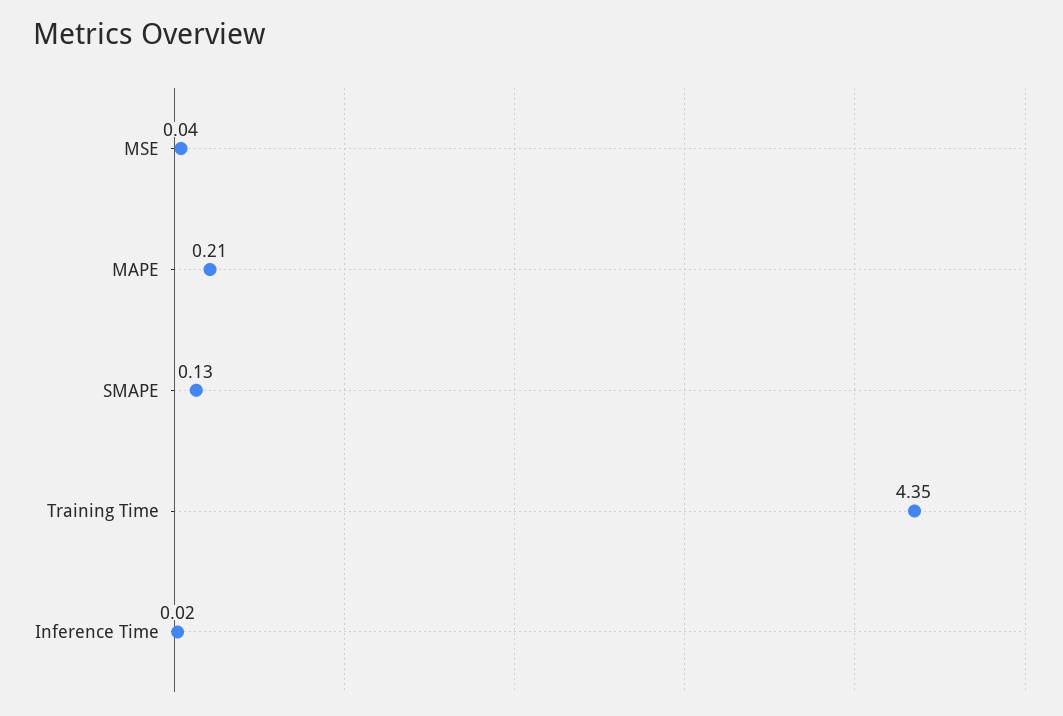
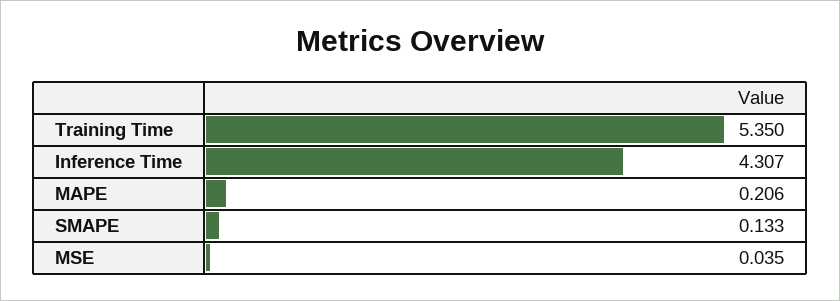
  {
    "MSE": 0.035,
    "MAPE": 0.206,
    "SMAPE": 0.133,
-   "Training Time": 4.35,
+   "Training Time": 5.35,
-   "Inference Time": 0.02
+   "Inference Time": 4.307
  }

